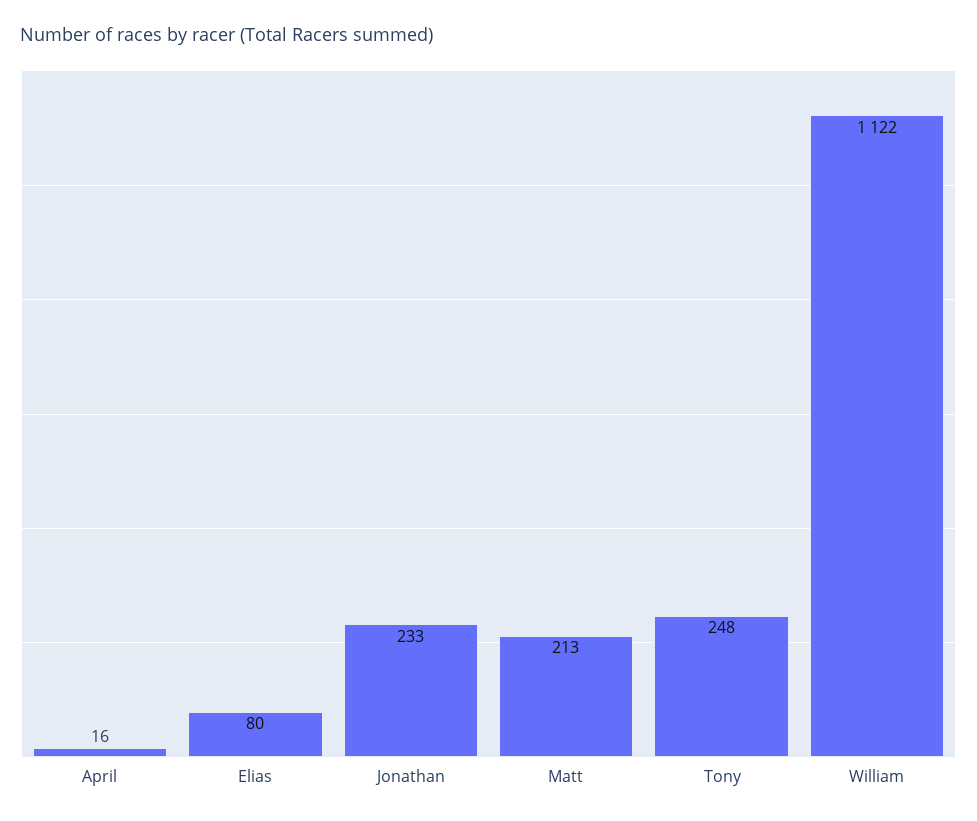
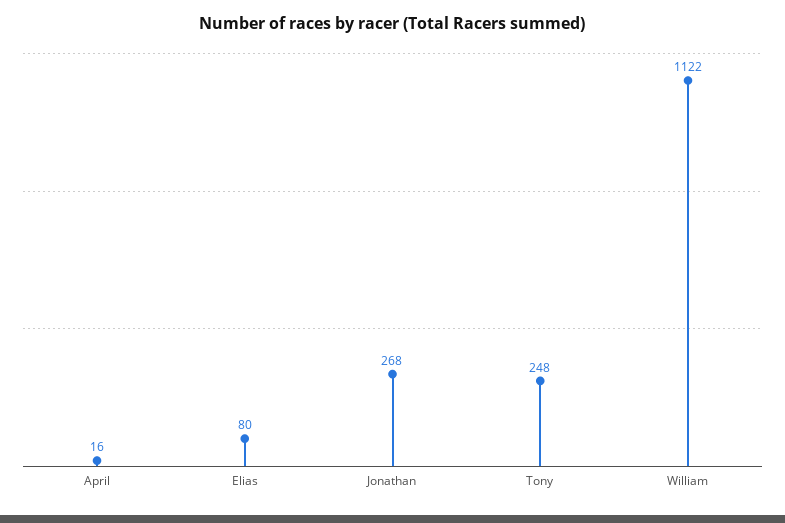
  {
    "April": 16,
    "Elias": 80,
-   "Jonathan": 233,
+   "Jonathan": 268,
-   "Matt": 213,
    "Tony": 248,
    "William": 1122
  }

